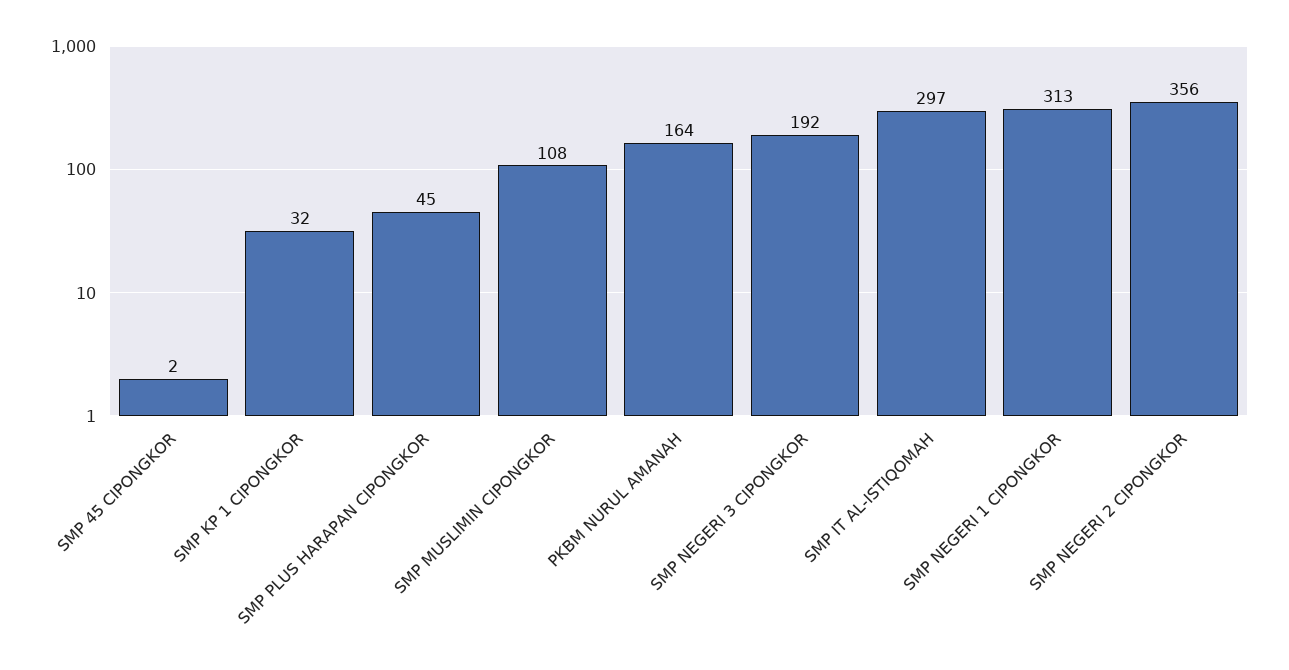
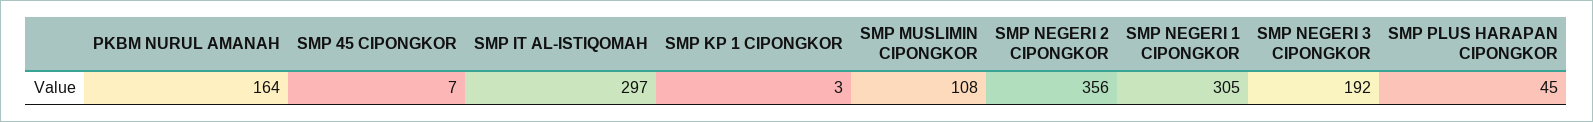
  {
-   "SMP 45 CIPONGKOR": 2,
+   "SMP 45 CIPONGKOR": 7,
-   "SMP KP 1 CIPONGKOR": 32,
+   "SMP KP 1 CIPONGKOR": 3,
    "SMP PLUS HARAPAN CIPONGKOR": 45,
    "SMP MUSLIMIN CIPONGKOR": 108,
    "PKBM NURUL AMANAH": 164,
    "SMP NEGERI 3 CIPONGKOR": 192,
    "SMP IT AL-ISTIQOMAH": 297,
-   "SMP NEGERI 1 CIPONGKOR": 313,
+   "SMP NEGERI 1 CIPONGKOR": 305,
    "SMP NEGERI 2 CIPONGKOR": 356
  }

